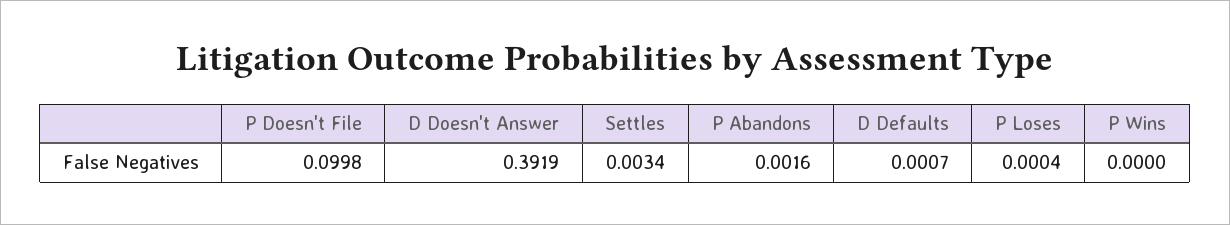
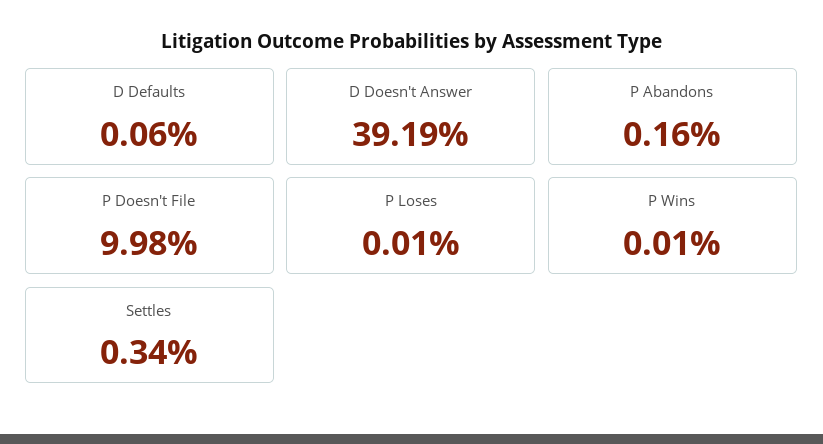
  {
    "P Doesn't File": 0.0998,
    "D Doesn't Answer": 0.3919,
    "Settles": 0.0034,
    "P Abandons": 0.0016,
-   "D Defaults": 0.0007,
+   "D Defaults": 0.0006,
-   "P Loses": 0.0004,
+   "P Loses": 0.0001,
-   "P Wins": 0
+   "P Wins": 0.0001
  }

